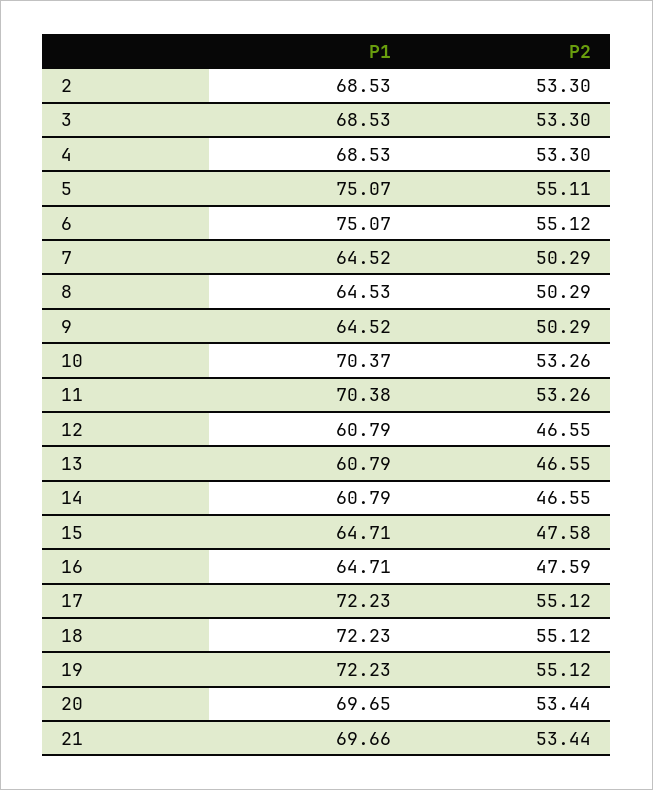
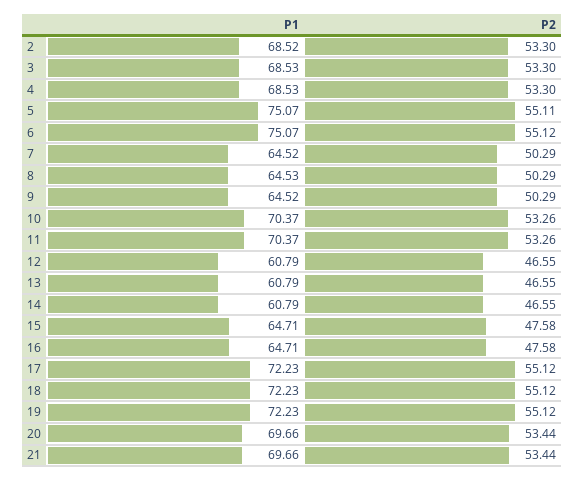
  {
    "P1": {
-     "2": 68.53,
+     "2": 68.52,
      "3": 68.53,
      "4": 68.53,
      "5": 75.07,
      "6": 75.07,
      "7": 64.52,
      "8": 64.53,
      "9": 64.52,
      "10": 70.37,
-     "11": 70.38,
+     "11": 70.37,
      "12": 60.79,
      "13": 60.79,
      "14": 60.79,
      "15": 64.71,
      "16": 64.71,
      "17": 72.23,
      "18": 72.23,
      "19": 72.23,
-     "20": 69.65,
+     "20": 69.66,
      "21": 69.66
    },
    "P2": {
      "2": 53.3,
      "3": 53.3,
      "4": 53.3,
      "5": 55.11,
      "6": 55.12,
      "7": 50.29,
      "8": 50.29,
      "9": 50.29,
      "10": 53.26,
      "11": 53.26,
      "12": 46.55,
      "13": 46.55,
      "14": 46.55,
      "15": 47.58,
-     "16": 47.59,
+     "16": 47.58,
      "17": 55.12,
      "18": 55.12,
      "19": 55.12,
      "20": 53.44,
      "21": 53.44
    }
  }

